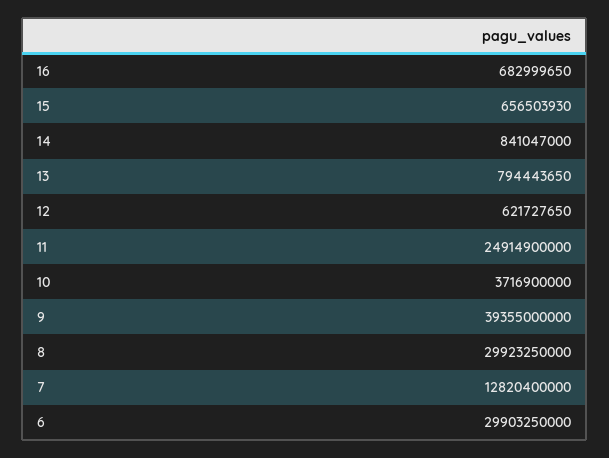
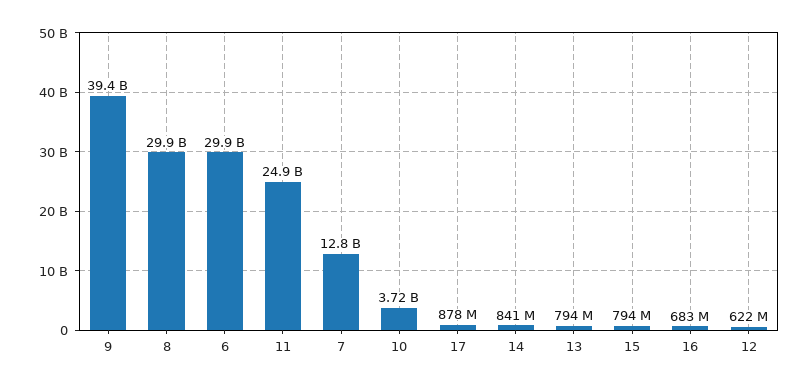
  {
    "16": 682999650,
-   "15": 656503930,
+   "15": 794000000,
    "14": 841047000,
    "13": 794443650,
    "12": 621727650,
    "11": 24914900000,
    "10": 3716900000,
    "9": 39355000000,
    "8": 29923250000,
    "7": 12820400000,
-   "6": 29903250000
+   "6": 29903250000,
+   "17": 878000000
  }

